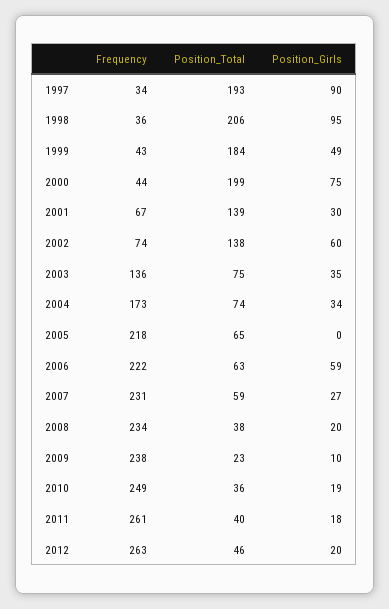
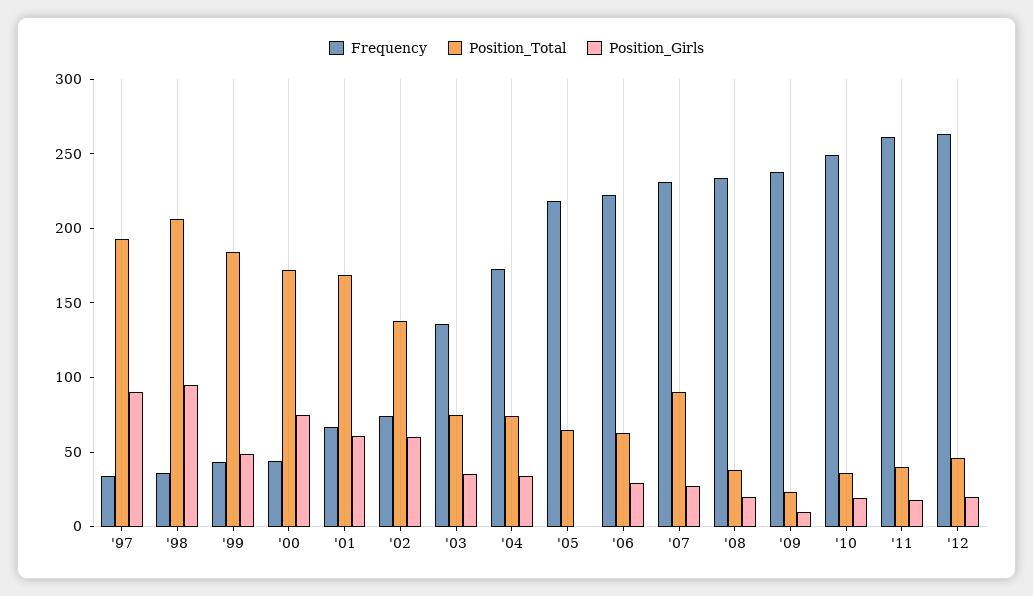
  {
    "Frequency": {
      "1997": 34,
      "1998": 36,
      "1999": 43,
      "2000": 44,
      "2001": 67,
      "2002": 74,
      "2003": 136,
      "2004": 173,
      "2005": 218,
      "2006": 222,
      "2007": 231,
      "2008": 234,
      "2009": 238,
      "2010": 249,
      "2011": 261,
      "2012": 263
    },
    "Position_Total": {
      "1997": 193,
      "1998": 206,
      "1999": 184,
-     "2000": 199,
+     "2000": 170,
-     "2001": 139,
+     "2001": 170,
      "2002": 138,
      "2003": 75,
      "2004": 74,
      "2005": 65,
      "2006": 63,
-     "2007": 59,
+     "2007": 90,
      "2008": 38,
      "2009": 23,
      "2010": 36,
      "2011": 40,
      "2012": 46
    },
    "Position_Girls": {
      "1997": 90,
      "1998": 95,
      "1999": 49,
      "2000": 75,
-     "2001": 30,
+     "2001": 60,
      "2002": 60,
      "2003": 35,
      "2004": 34,
      "2005": 0,
-     "2006": 59,
+     "2006": 30,
      "2007": 27,
      "2008": 20,
      "2009": 10,
      "2010": 19,
      "2011": 18,
      "2012": 20
    }
  }

